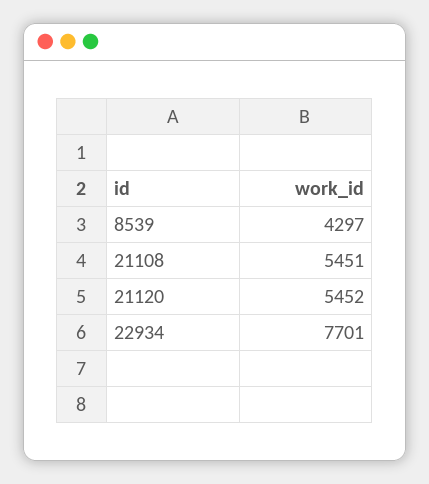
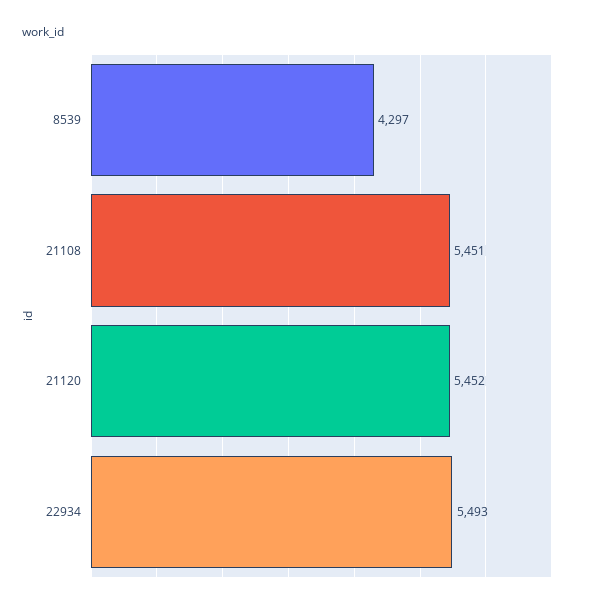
  {
    "8539": 4297,
    "21108": 5451,
    "21120": 5452,
-   "22934": 7701
+   "22934": 5493
  }

